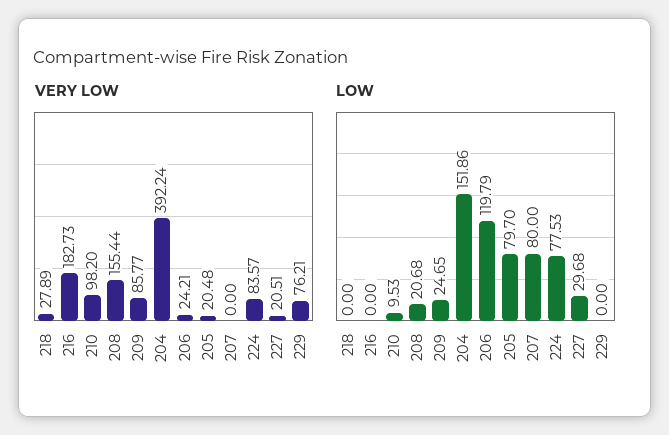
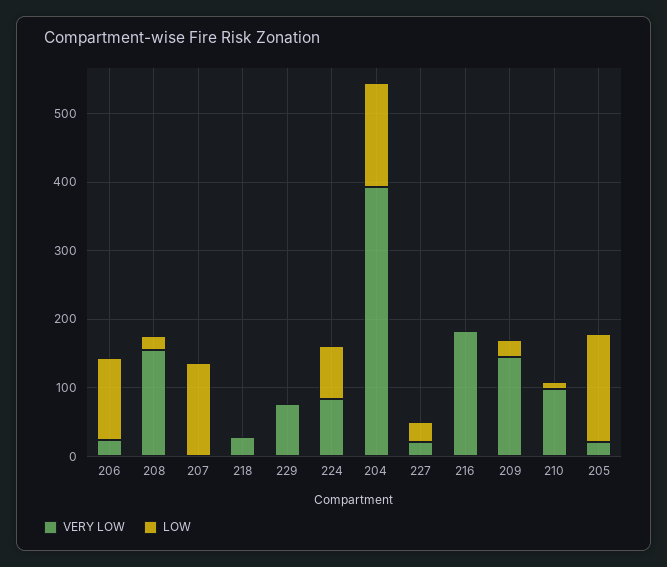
  {
    "VERY LOW": {
      "218": 27.89,
      "216": 182.73,
      "210": 98.2,
      "208": 155.44,
-     "209": 85.77,
+     "209": 140,
      "204": 392.24,
      "206": 24.21,
      "205": 20.48,
      "207": 0,
      "224": 83.57,
      "227": 20.51,
      "229": 76.21
    },
    "LOW": {
      "218": 0,
      "216": 0,
      "210": 9.53,
      "208": 20.68,
      "209": 24.65,
      "204": 151.86,
      "206": 119.79,
-     "205": 79.7,
+     "205": 160,
-     "207": 80,
+     "207": 140,
      "224": 77.53,
      "227": 29.68,
      "229": 0
    }
  }

